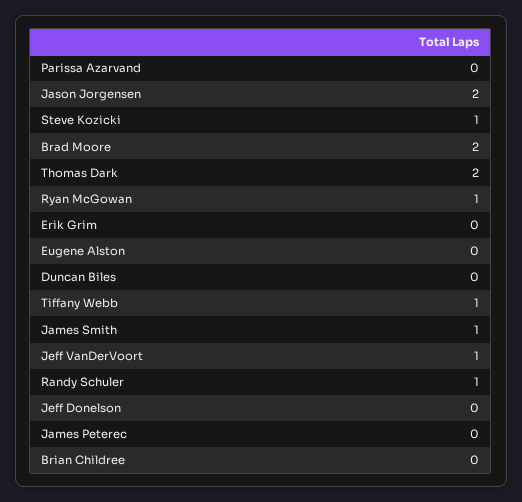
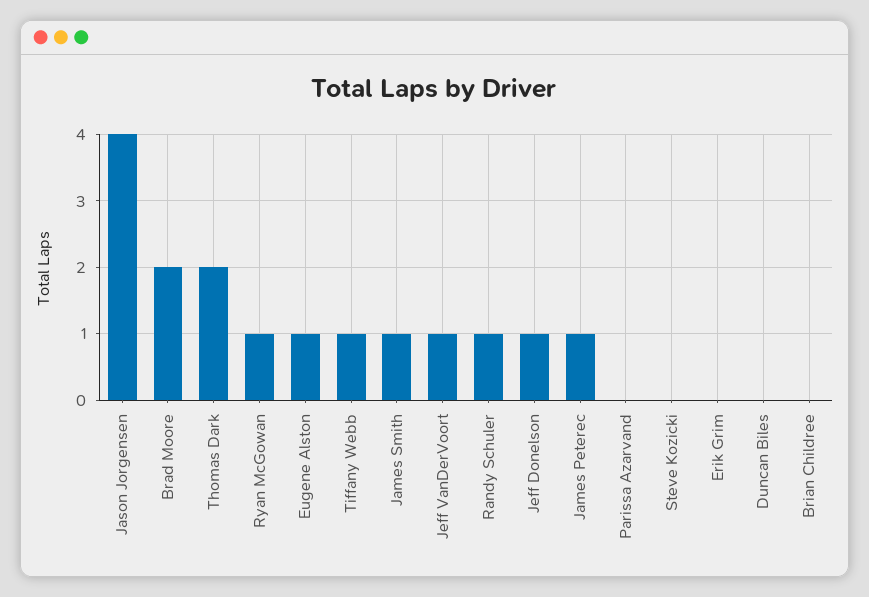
  {
    "Parissa Azarvand": 0,
-   "Jason Jorgensen": 2,
+   "Jason Jorgensen": 4,
-   "Steve Kozicki": 1,
+   "Steve Kozicki": 0,
    "Brad Moore": 2,
    "Thomas Dark": 2,
    "Ryan McGowan": 1,
    "Erik Grim": 0,
-   "Eugene Alston": 0,
+   "Eugene Alston": 1,
    "Duncan Biles": 0,
    "Tiffany Webb": 1,
    "James Smith": 1,
    "Jeff VanDerVoort": 1,
    "Randy Schuler": 1,
-   "Jeff Donelson": 0,
+   "Jeff Donelson": 1,
-   "James Peterec": 0,
+   "James Peterec": 1,
    "Brian Childree": 0
  }

